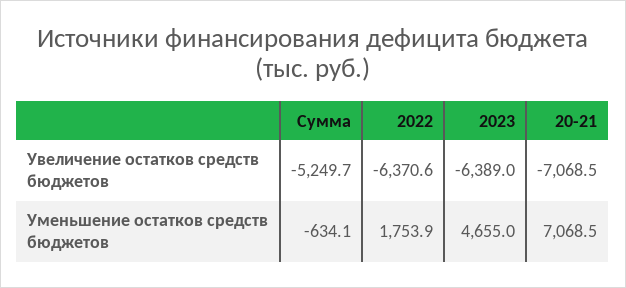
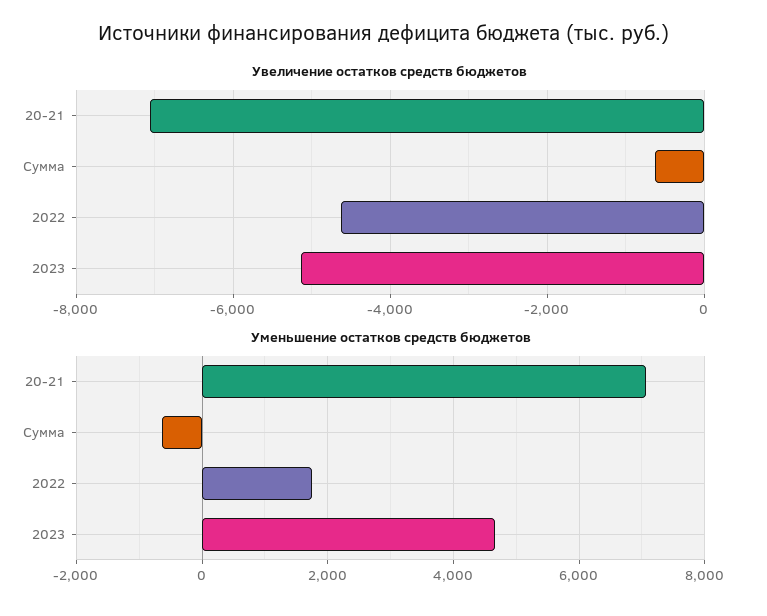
  {
    "Увеличение остатков средств бюджетов": {
-     "Сумма": -5249.7,
+     "Сумма": -600,
-     "2022": -6370.6,
+     "2022": -4600,
-     "2023": -6389,
+     "2023": -5200,
      "20-21": -7068.5
    },
    "Уменьшение остатков средств бюджетов": {
      "Сумма": -634.1,
      "2022": 1753.9,
      "2023": 4655,
      "20-21": 7068.5
    }
  }

